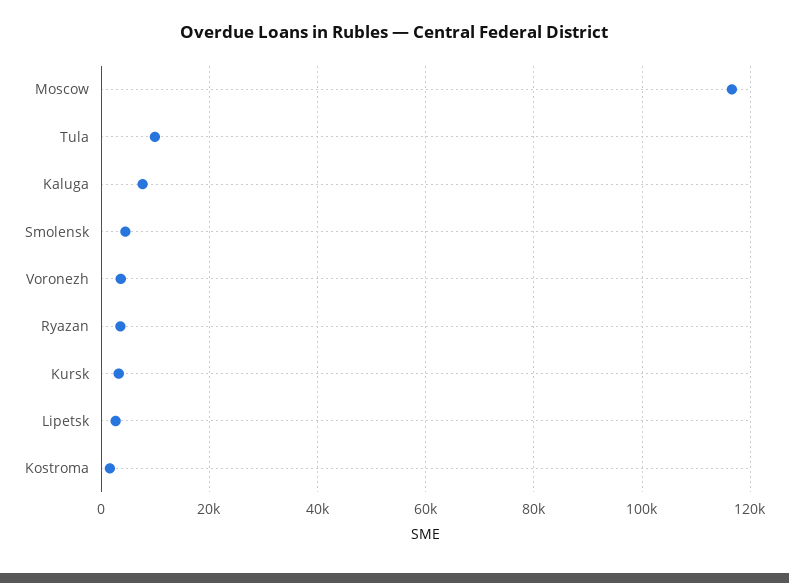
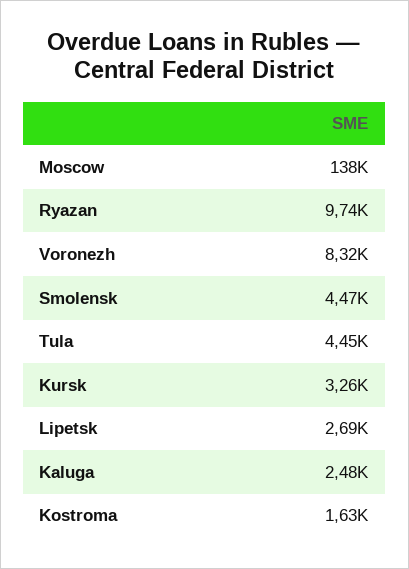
  {
-   "Moscow": 116000,
+   "Moscow": 138000,
-   "Tula": 10000,
+   "Tula": 4450,
-   "Kaluga": 8000,
+   "Kaluga": 2480,
    "Smolensk": 4470,
-   "Voronezh": 4000,
+   "Voronezh": 8320,
-   "Ryazan": 4000,
+   "Ryazan": 9740,
    "Kursk": 3260,
    "Lipetsk": 2690,
    "Kostroma": 1630
  }

